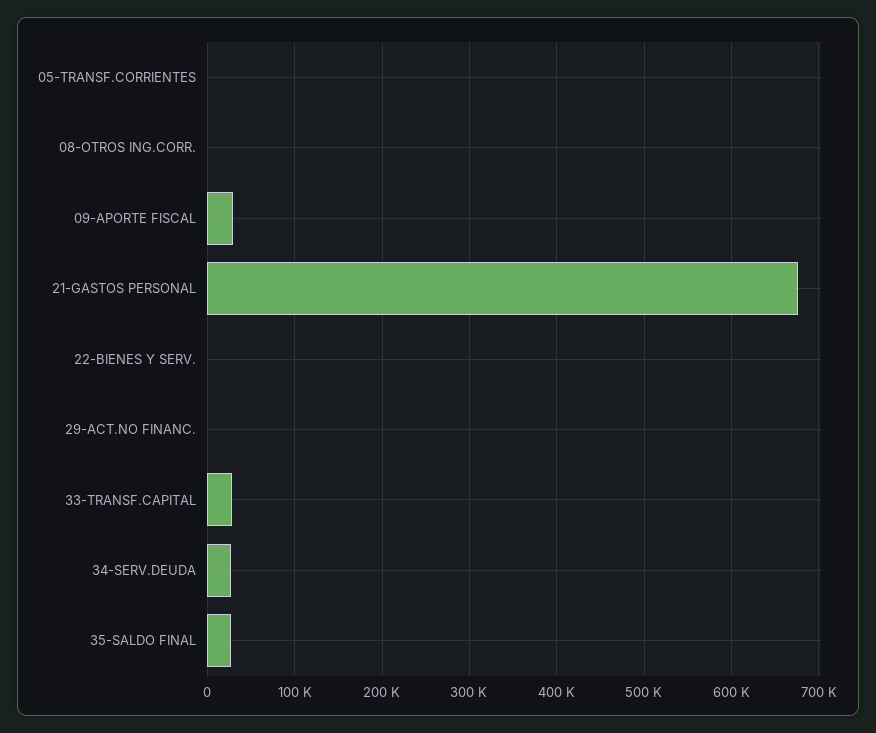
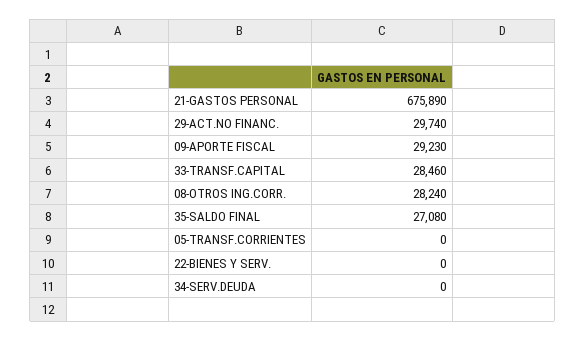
  {
    "05-TRANSF.CORRIENTES": 0,
-   "08-OTROS ING.CORR.": 0,
+   "08-OTROS ING.CORR.": 28240,
    "09-APORTE FISCAL": 29230,
    "21-GASTOS PERSONAL": 675890,
    "22-BIENES Y SERV.": 0,
-   "29-ACT.NO FINANC.": 0,
+   "29-ACT.NO FINANC.": 29740,
    "33-TRANSF.CAPITAL": 28460,
-   "34-SERV.DEUDA": 30000,
+   "34-SERV.DEUDA": 0,
    "35-SALDO FINAL": 27080
  }

